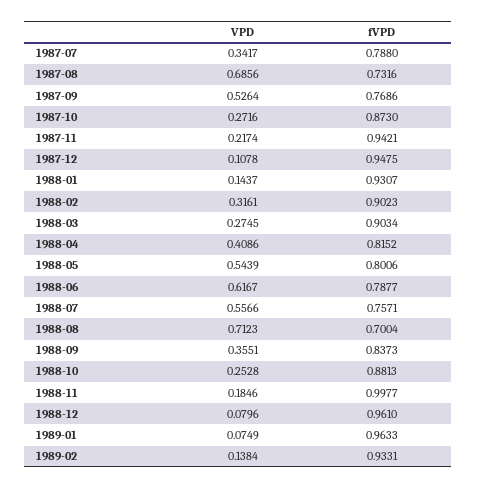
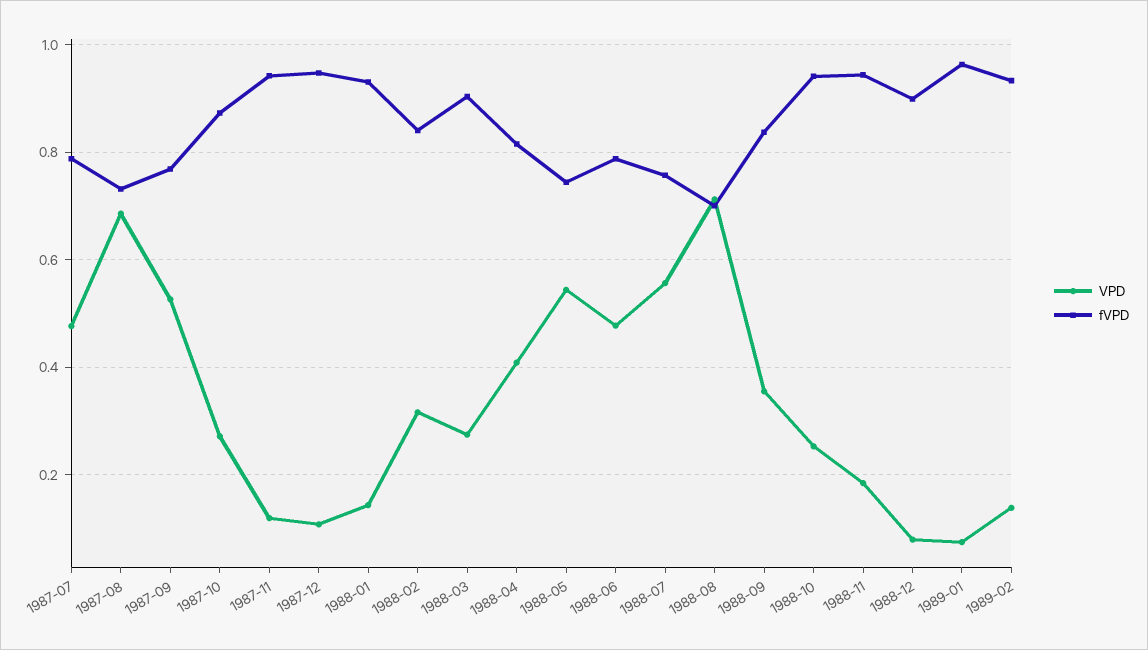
  {
    "VPD": {
-     "1987-07": 0.3417,
+     "1987-07": 0.48,
      "1987-08": 0.6856,
      "1987-09": 0.5264,
      "1987-10": 0.2716,
-     "1987-11": 0.2174,
+     "1987-11": 0.12,
      "1987-12": 0.1078,
      "1988-01": 0.1437,
      "1988-02": 0.3161,
      "1988-03": 0.2745,
      "1988-04": 0.4086,
      "1988-05": 0.5439,
-     "1988-06": 0.6167,
+     "1988-06": 0.48,
      "1988-07": 0.5566,
      "1988-08": 0.7123,
      "1988-09": 0.3551,
      "1988-10": 0.2528,
      "1988-11": 0.1846,
      "1988-12": 0.0796,
      "1989-01": 0.0749,
      "1989-02": 0.1384
    },
    "fVPD": {
      "1987-07": 0.788,
      "1987-08": 0.7316,
      "1987-09": 0.7686,
      "1987-10": 0.873,
      "1987-11": 0.9421,
      "1987-12": 0.9475,
      "1988-01": 0.9307,
-     "1988-02": 0.9023,
+     "1988-02": 0.84,
      "1988-03": 0.9034,
      "1988-04": 0.8152,
-     "1988-05": 0.8006,
+     "1988-05": 0.74,
      "1988-06": 0.7877,
      "1988-07": 0.7571,
      "1988-08": 0.7004,
      "1988-09": 0.8373,
-     "1988-10": 0.8813,
+     "1988-10": 0.94,
-     "1988-11": 0.9977,
+     "1988-11": 0.94,
-     "1988-12": 0.961,
+     "1988-12": 0.9,
      "1989-01": 0.9633,
      "1989-02": 0.9331
    }
  }

